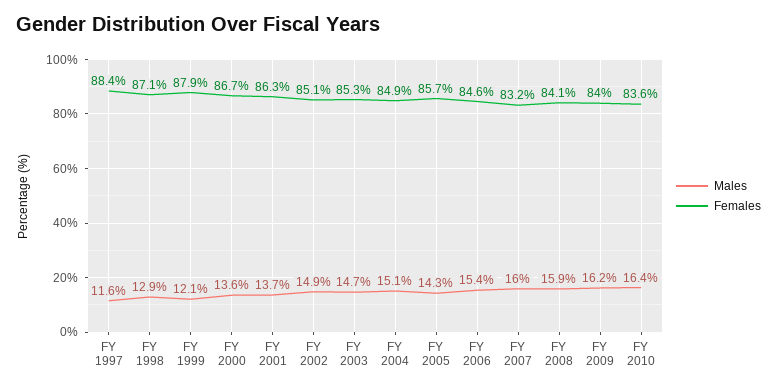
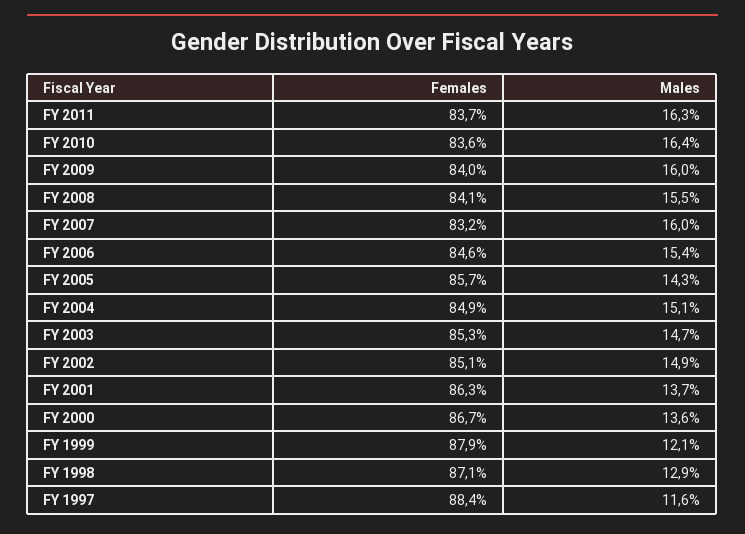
  {
    "Males": {
      "FY 1997": 11.6,
      "FY 1998": 12.9,
      "FY 1999": 12.1,
      "FY 2000": 13.6,
      "FY 2001": 13.7,
      "FY 2002": 14.9,
      "FY 2003": 14.7,
      "FY 2004": 15.1,
      "FY 2005": 14.3,
      "FY 2006": 15.4,
      "FY 2007": 16,
-     "FY 2008": 15.9,
+     "FY 2008": 15.5,
-     "FY 2009": 16.2,
+     "FY 2009": 16,
-     "FY 2010": 16.4
+     "FY 2010": 16.4,
+     "FY 2011": 16.3
    },
    "Females": {
      "FY 1997": 88.4,
      "FY 1998": 87.1,
      "FY 1999": 87.9,
      "FY 2000": 86.7,
      "FY 2001": 86.3,
      "FY 2002": 85.1,
      "FY 2003": 85.3,
      "FY 2004": 84.9,
      "FY 2005": 85.7,
      "FY 2006": 84.6,
      "FY 2007": 83.2,
      "FY 2008": 84.1,
      "FY 2009": 84,
-     "FY 2010": 83.6
+     "FY 2010": 83.6,
+     "FY 2011": 83.7
    }
  }

